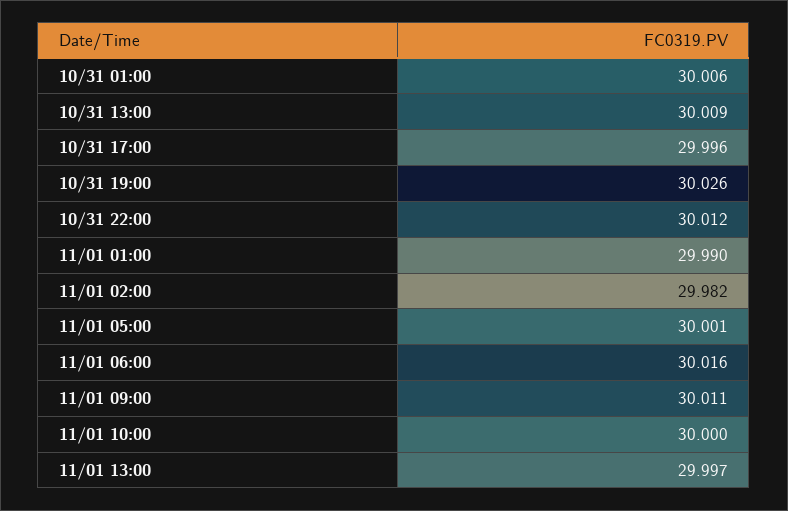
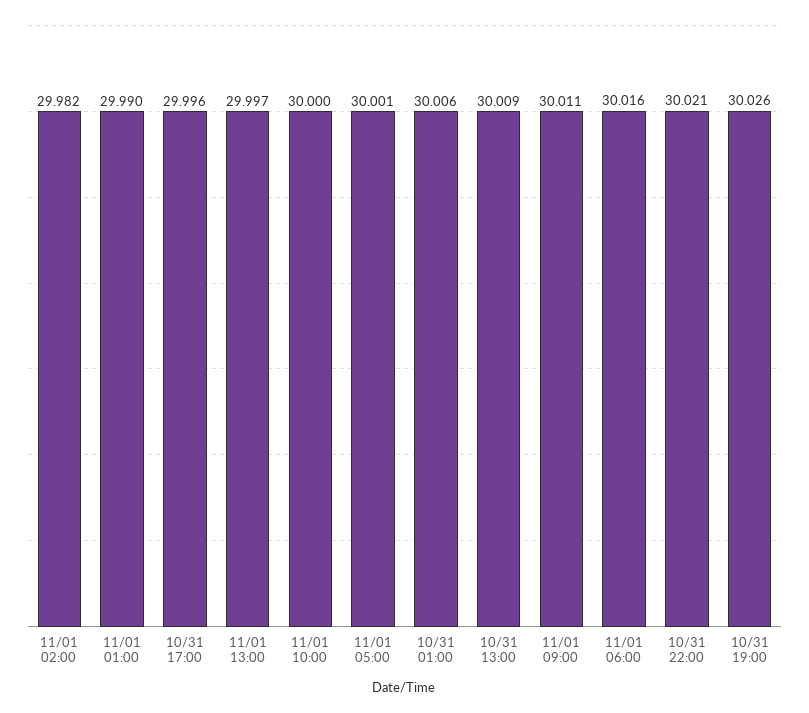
  {
    "10/31 01:00": 30.006,
    "10/31 13:00": 30.009,
    "10/31 17:00": 29.996,
    "10/31 19:00": 30.026,
-   "10/31 22:00": 30.012,
+   "10/31 22:00": 30.021,
    "11/01 01:00": 29.99,
    "11/01 02:00": 29.982,
    "11/01 05:00": 30.001,
    "11/01 06:00": 30.016,
    "11/01 09:00": 30.011,
    "11/01 10:00": 30,
    "11/01 13:00": 29.997
  }

